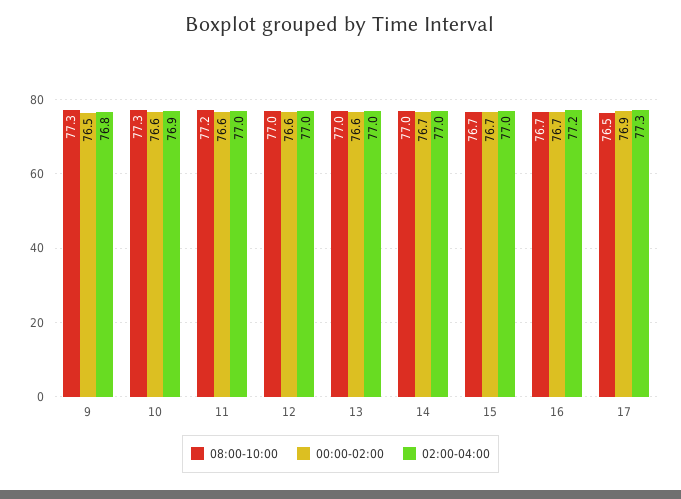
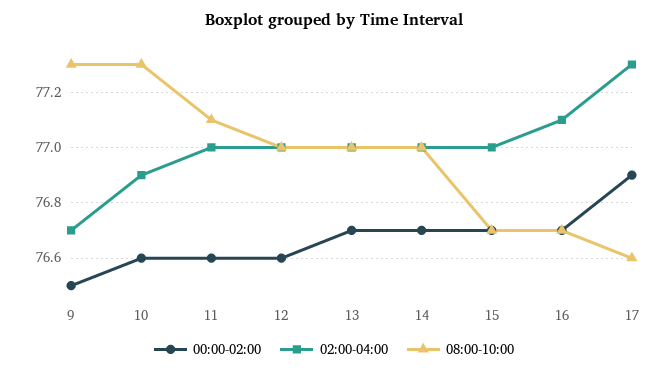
  {
    "08:00-10:00": {
      "9": 77.3,
      "10": 77.3,
-     "11": 77.2,
+     "11": 77.1,
      "12": 77,
      "13": 77,
      "14": 77,
      "15": 76.7,
      "16": 76.7,
-     "17": 76.5
+     "17": 76.6
    },
    "00:00-02:00": {
      "9": 76.5,
      "10": 76.6,
      "11": 76.6,
      "12": 76.6,
-     "13": 76.6,
+     "13": 76.7,
      "14": 76.7,
      "15": 76.7,
      "16": 76.7,
      "17": 76.9
    },
    "02:00-04:00": {
-     "9": 76.8,
+     "9": 76.7,
      "10": 76.9,
      "11": 77,
      "12": 77,
      "13": 77,
      "14": 77,
      "15": 77,
-     "16": 77.2,
+     "16": 77.1,
      "17": 77.3
    }
  }

